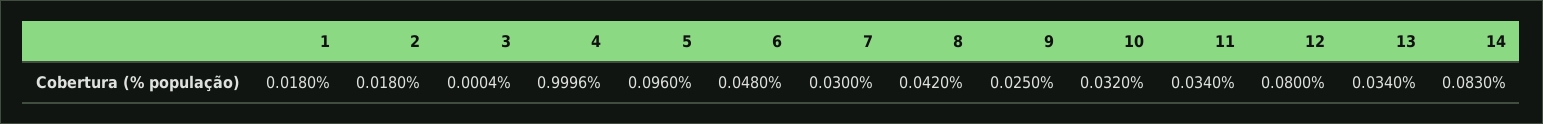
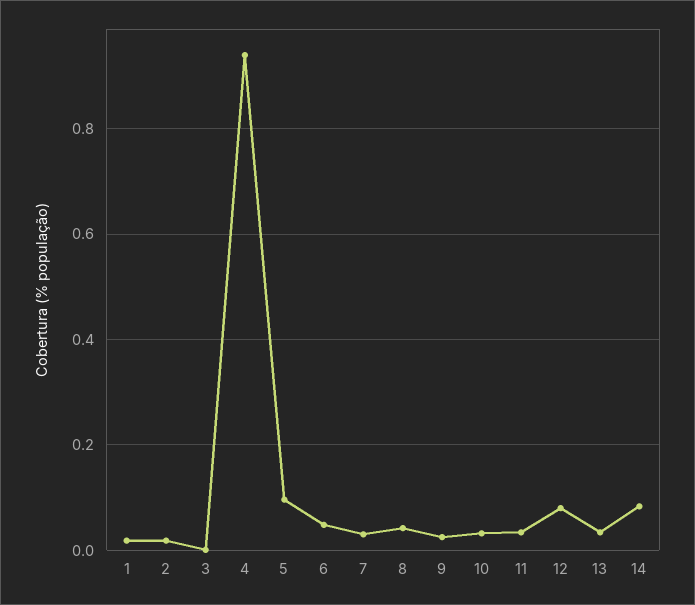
  {
    "1": 0.018,
    "2": 0.018,
    "3": 0.0004,
-   "4": 0.9996,
+   "4": 0.94,
    "5": 0.096,
    "6": 0.048,
    "7": 0.03,
    "8": 0.042,
    "9": 0.025,
    "10": 0.032,
    "11": 0.034,
    "12": 0.08,
    "13": 0.034,
    "14": 0.083
  }

